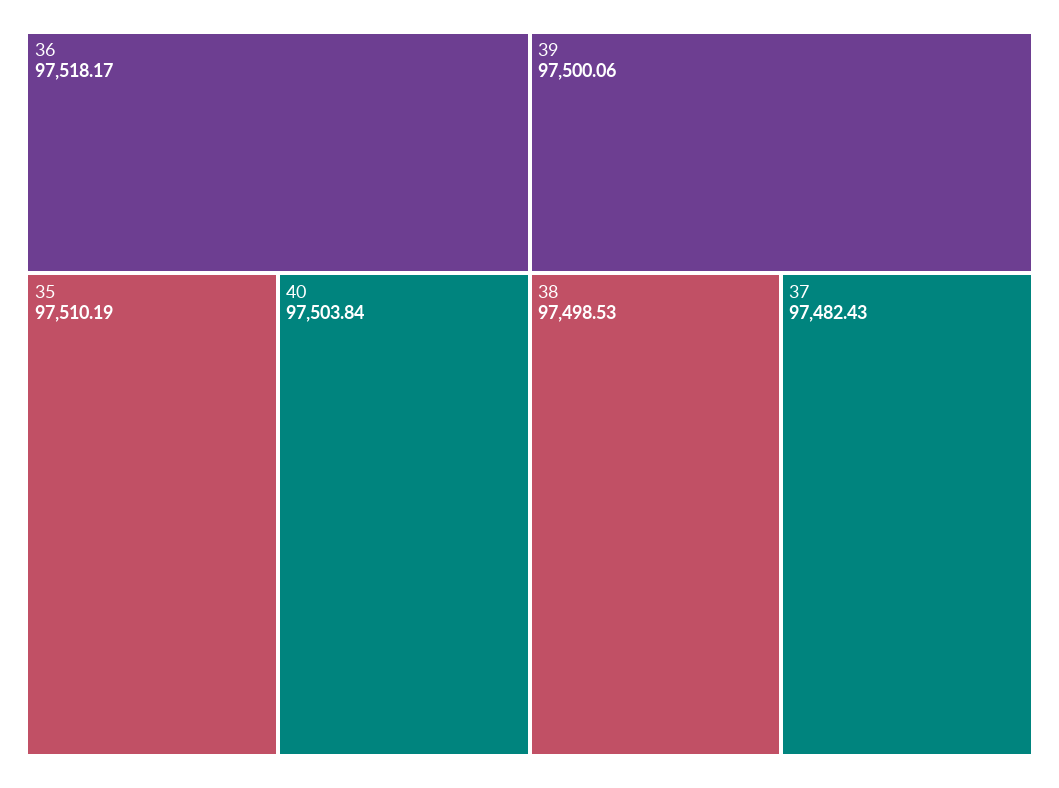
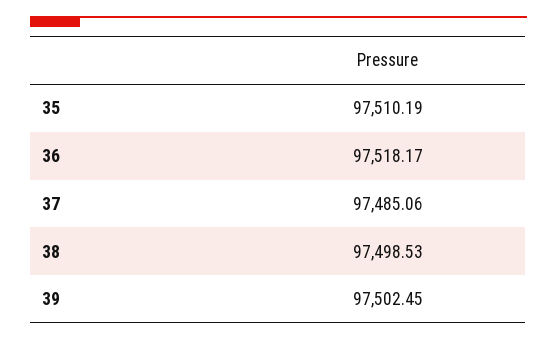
  {
    "36": 97518.17,
    "35": 97510.19,
-   "40": 97503.84,
-   "39": 97500.06,
+   "39": 97502.45,
    "38": 97498.53,
-   "37": 97482.43
+   "37": 97485.06
  }

